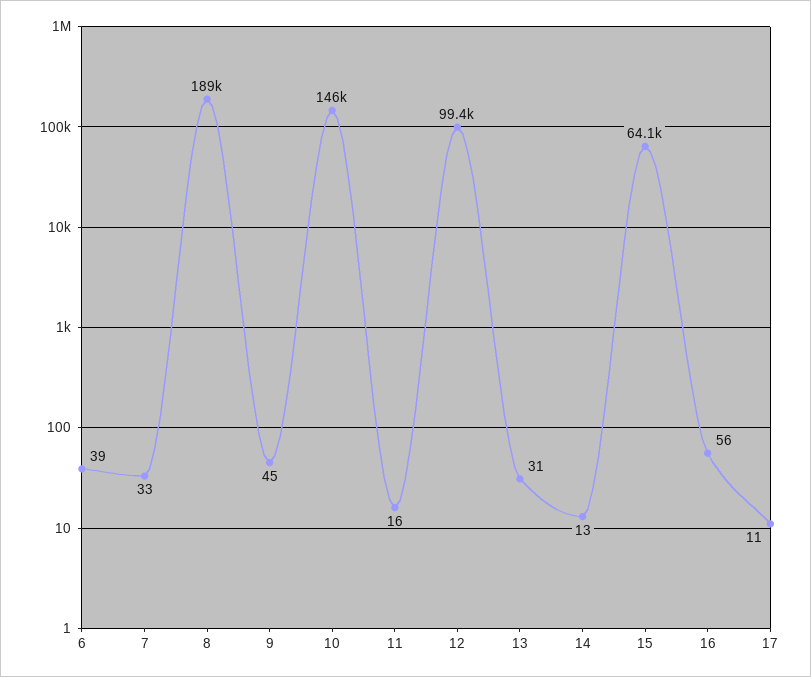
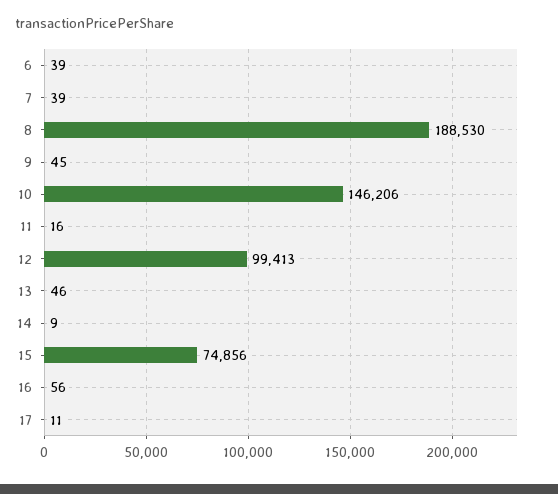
  {
    "6": 39,
-   "7": 33,
+   "7": 39,
    "8": 188530,
    "9": 45,
    "10": 146206,
    "11": 16,
    "12": 99413,
-   "13": 31,
+   "13": 46,
-   "14": 13,
+   "14": 9,
-   "15": 64100,
+   "15": 74856,
    "16": 56,
    "17": 11
  }

